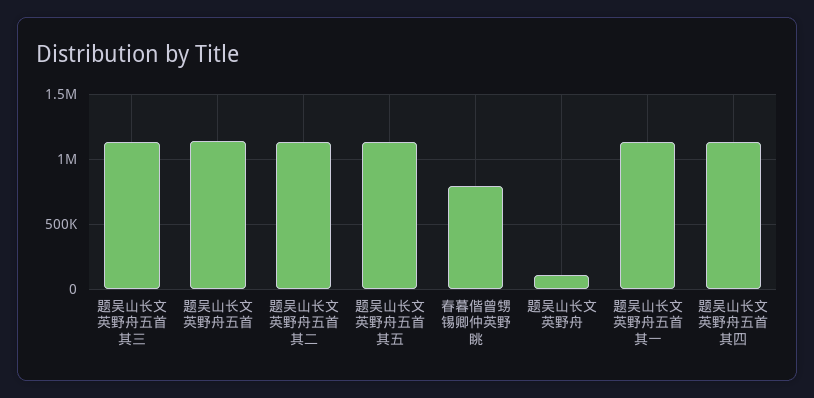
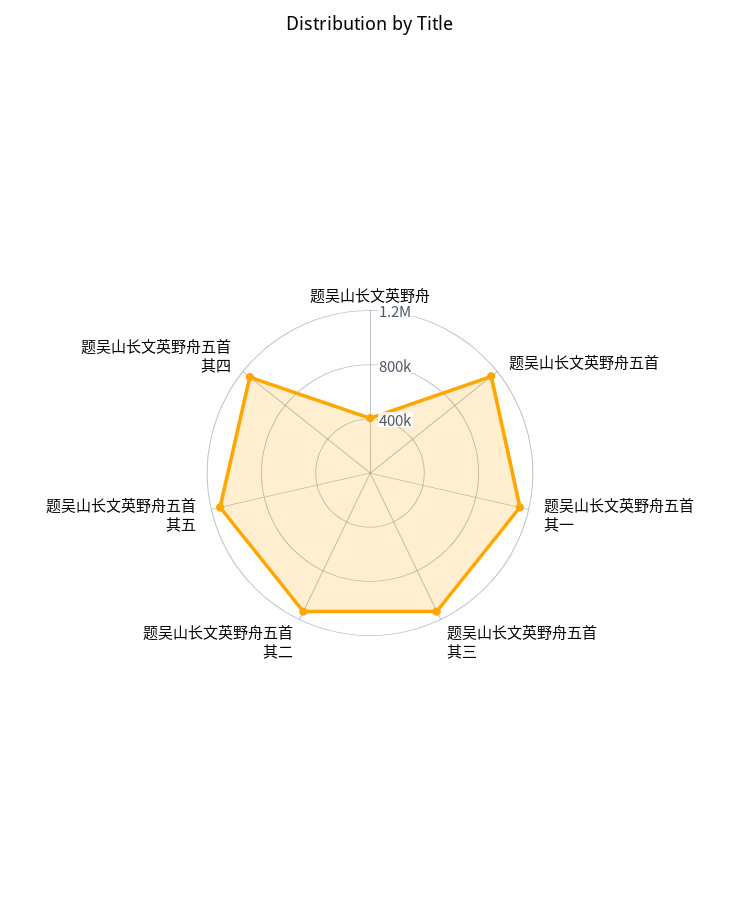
  {
    "题吴山长文英野舟五首 其三": 1150000,
    "题吴山长文英野舟五首": 1150000,
    "题吴山长文英野舟五首 其二": 1150000,
    "题吴山长文英野舟五首 其五": 1150000,
-   "春暮偕曾甥锡卿仲英野眺": 800000,
-   "题吴山长文英野舟": 100000,
+   "题吴山长文英野舟": 400000,
    "题吴山长文英野舟五首 其一": 1150000,
    "题吴山长文英野舟五首 其四": 1150000
  }

